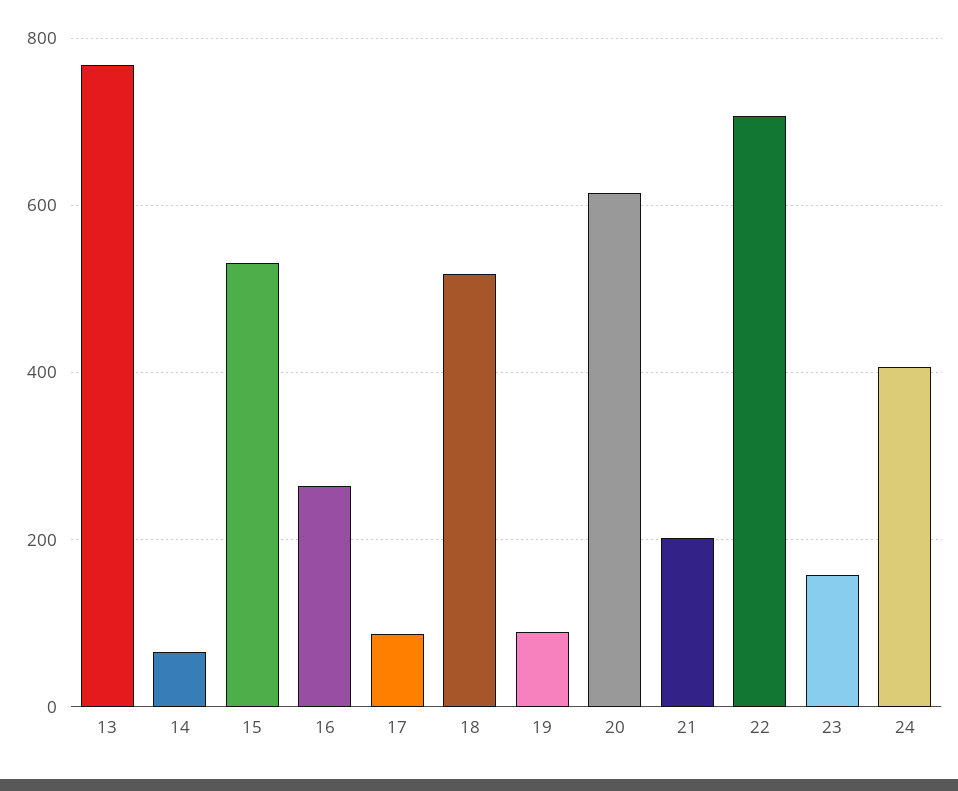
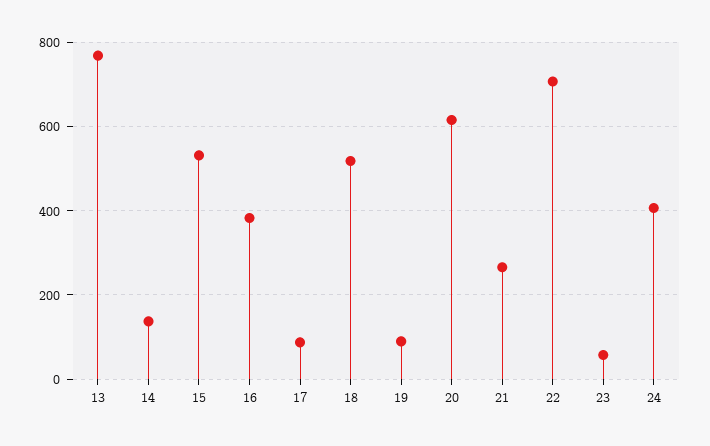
  {
    "13": 760,
-   "14": 60,
+   "14": 140,
    "15": 540,
-   "16": 260,
+   "16": 380,
    "17": 80,
    "18": 520,
    "19": 80,
    "20": 620,
-   "21": 200,
+   "21": 260,
    "22": 700,
-   "23": 160,
+   "23": 60,
    "24": 400
  }

